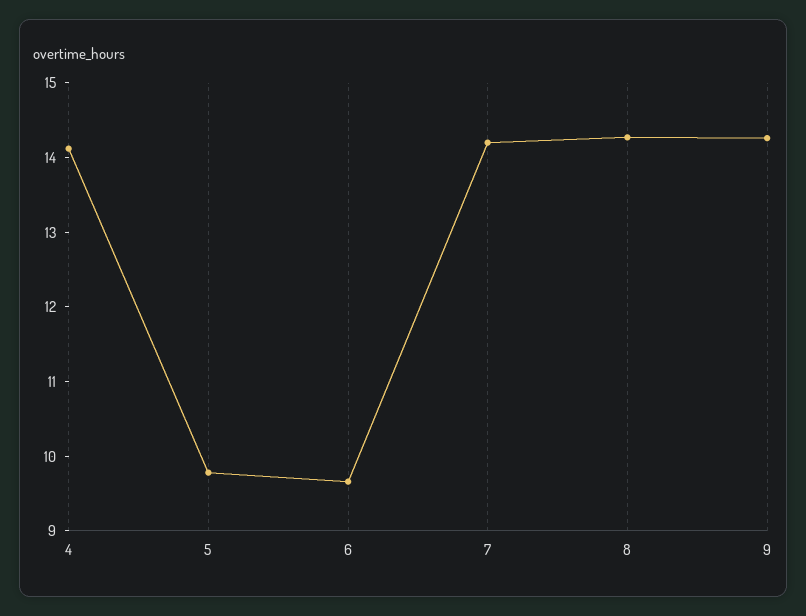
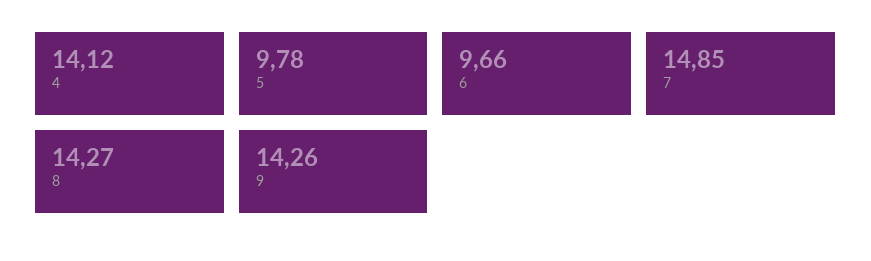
  {
    "4": 14.12,
    "5": 9.78,
    "6": 9.66,
-   "7": 14.2,
+   "7": 14.85,
    "8": 14.27,
    "9": 14.26
  }

